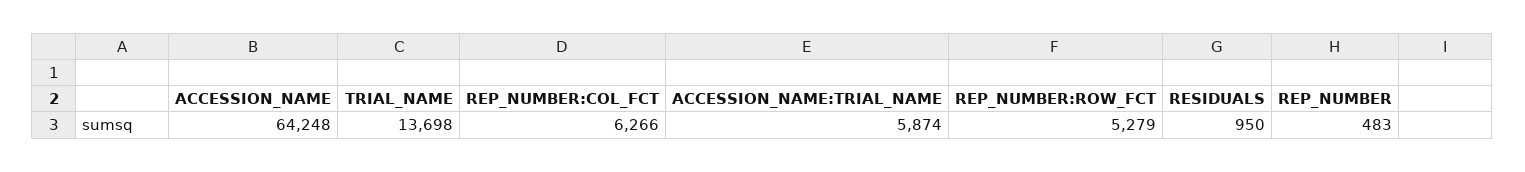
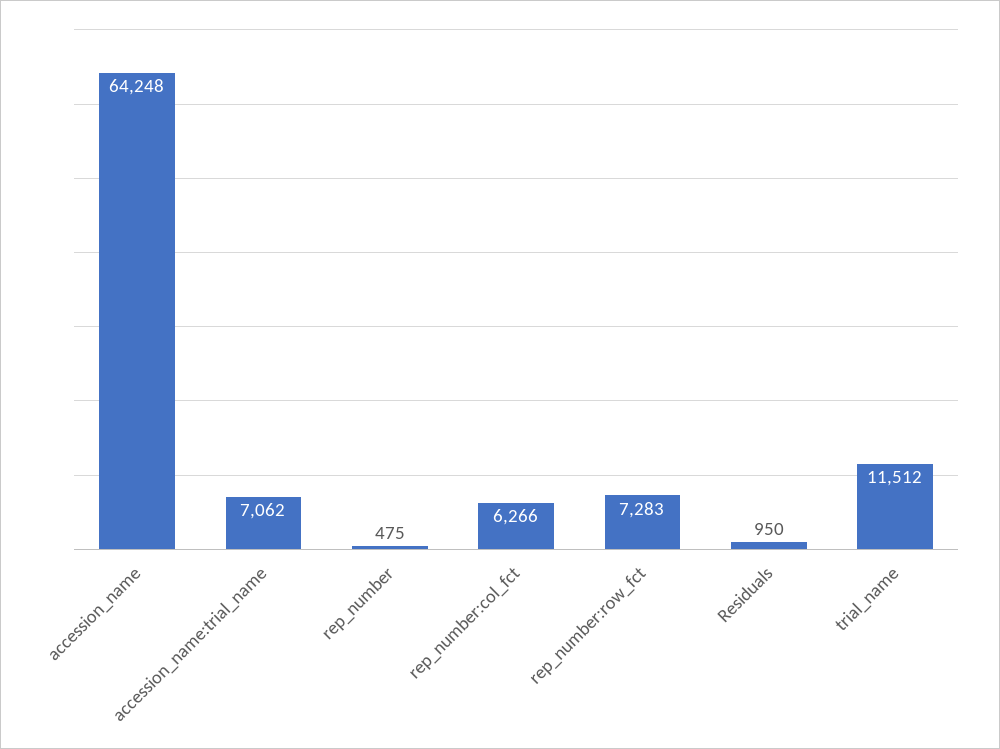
  {
    "ACCESSION_NAME": 64248,
-   "TRIAL_NAME": 13698,
+   "TRIAL_NAME": 11512,
    "REP_NUMBER:COL_FCT": 6266,
-   "ACCESSION_NAME:TRIAL_NAME": 5874,
+   "ACCESSION_NAME:TRIAL_NAME": 7062,
-   "REP_NUMBER:ROW_FCT": 5279,
+   "REP_NUMBER:ROW_FCT": 7283,
    "RESIDUALS": 950,
-   "REP_NUMBER": 483
+   "REP_NUMBER": 475
  }

